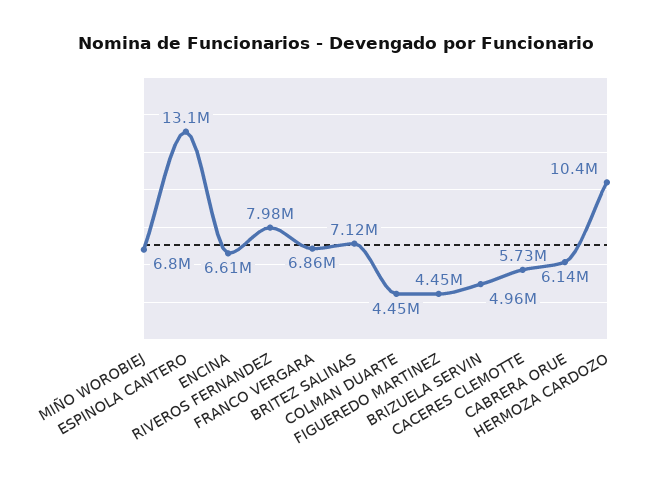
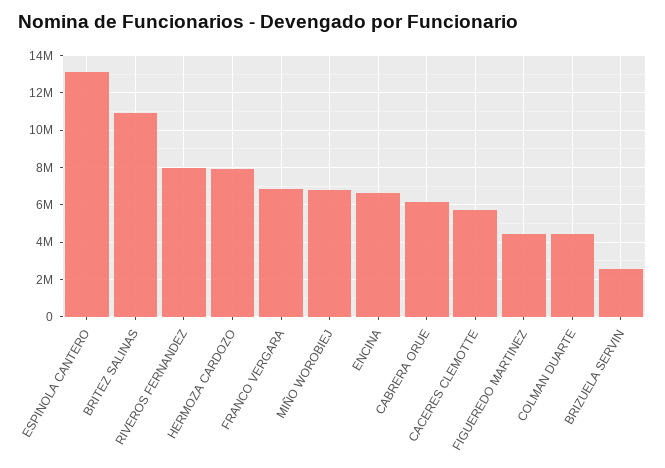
  {
    "MIÑO WOROBIEJ": 6800000,
    "ESPINOLA CANTERO": 13100000,
    "ENCINA": 6610000,
    "RIVEROS FERNANDEZ": 7980000,
    "FRANCO VERGARA": 6860000,
-   "BRITEZ SALINAS": 7120000,
+   "BRITEZ SALINAS": 11000000,
    "COLMAN DUARTE": 4450000,
    "FIGUEREDO MARTINEZ": 4450000,
-   "BRIZUELA SERVIN": 4960000,
+   "BRIZUELA SERVIN": 2500000,
    "CACERES CLEMOTTE": 5730000,
    "CABRERA ORUE": 6140000,
-   "HERMOZA CARDOZO": 10400000
+   "HERMOZA CARDOZO": 8000000
  }

